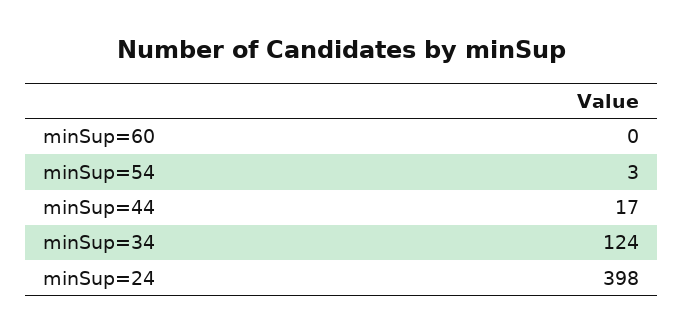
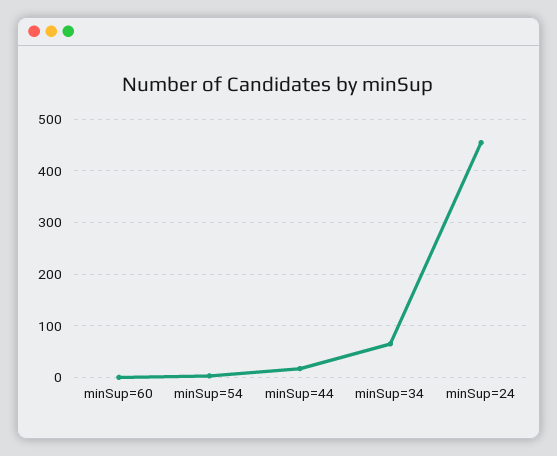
  {
    "minSup=60": 0,
    "minSup=54": 3,
    "minSup=44": 17,
-   "minSup=34": 124,
+   "minSup=34": 60,
-   "minSup=24": 398
+   "minSup=24": 460
  }

